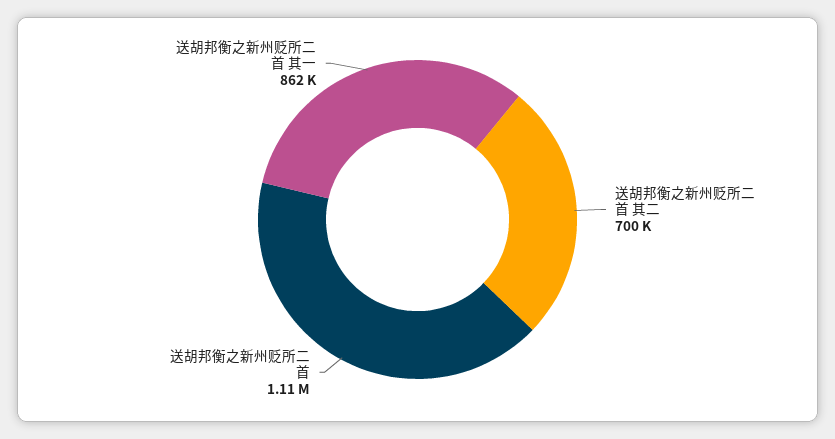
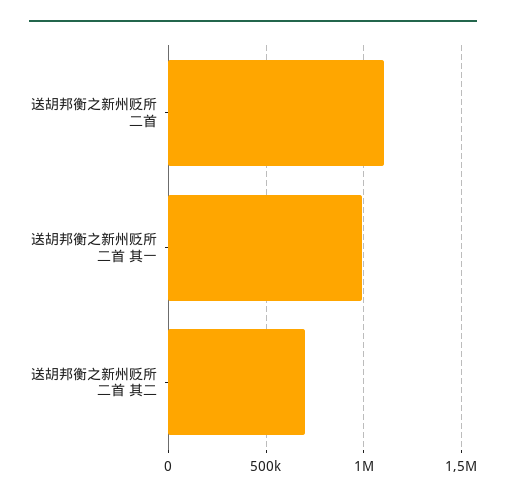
  {
    "送胡邦衡之新州贬所二首 其二": 700000,
    "送胡邦衡之新州贬所二首": 1110000,
-   "送胡邦衡之新州贬所二首 其一": 862000
+   "送胡邦衡之新州贬所二首 其一": 1000000
  }

